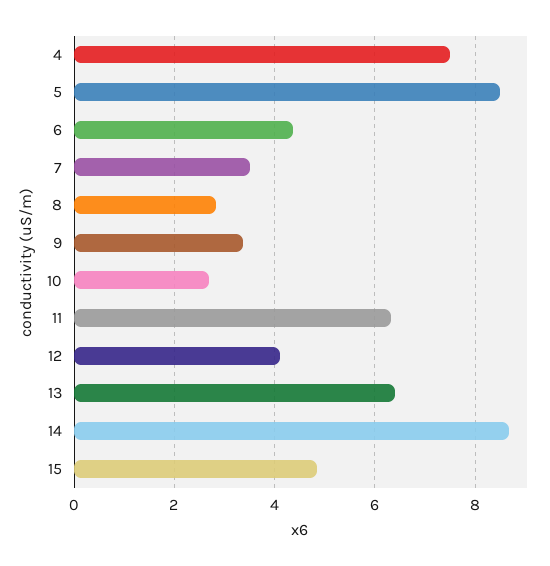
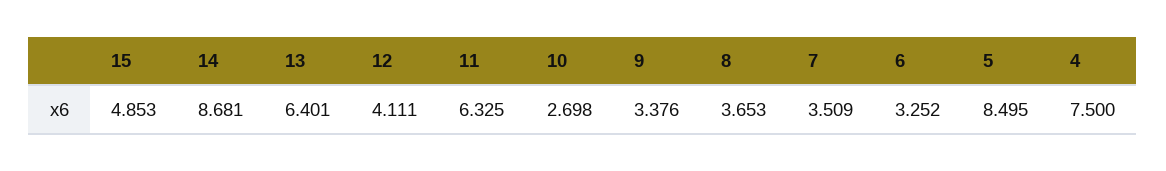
  {
    "4": 7.5,
    "5": 8.495,
-   "6": 4.4,
+   "6": 3.252,
    "7": 3.509,
-   "8": 2.8,
+   "8": 3.653,
    "9": 3.376,
    "10": 2.698,
    "11": 6.325,
    "12": 4.111,
    "13": 6.401,
    "14": 8.681,
    "15": 4.853
  }

